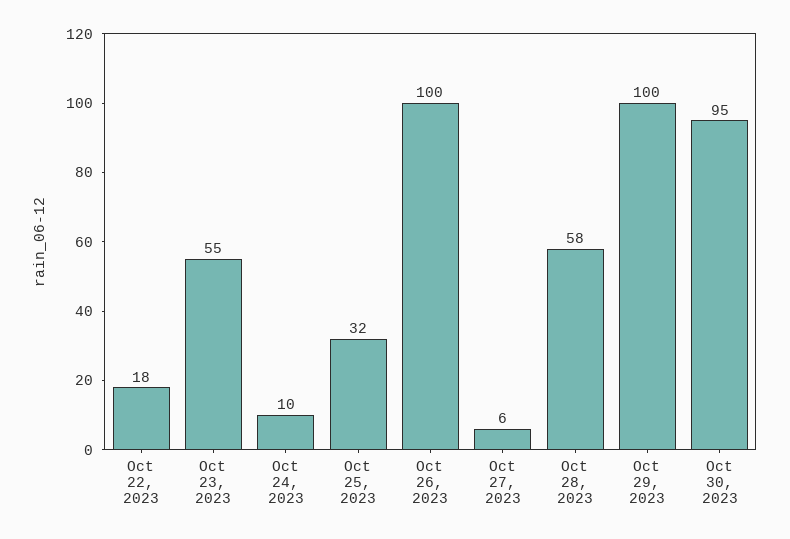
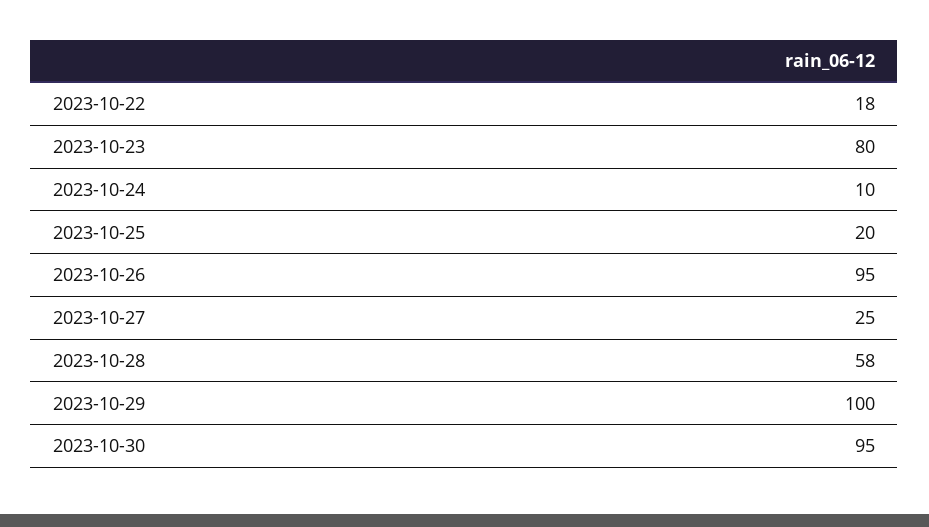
  {
    "Oct 22, 2023": 18,
-   "Oct 23, 2023": 55,
+   "Oct 23, 2023": 80,
    "Oct 24, 2023": 10,
-   "Oct 25, 2023": 32,
+   "Oct 25, 2023": 20,
-   "Oct 26, 2023": 100,
+   "Oct 26, 2023": 95,
-   "Oct 27, 2023": 6,
+   "Oct 27, 2023": 25,
    "Oct 28, 2023": 58,
    "Oct 29, 2023": 100,
    "Oct 30, 2023": 95
  }

